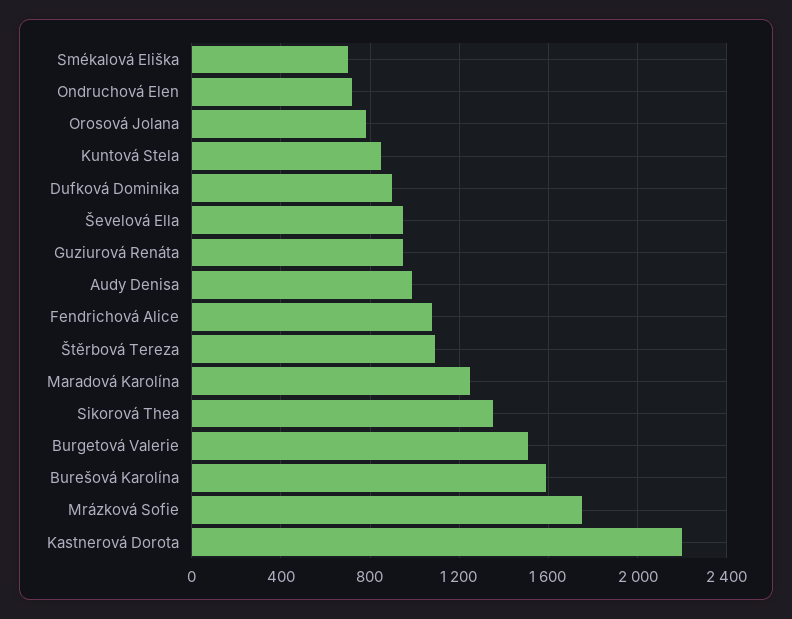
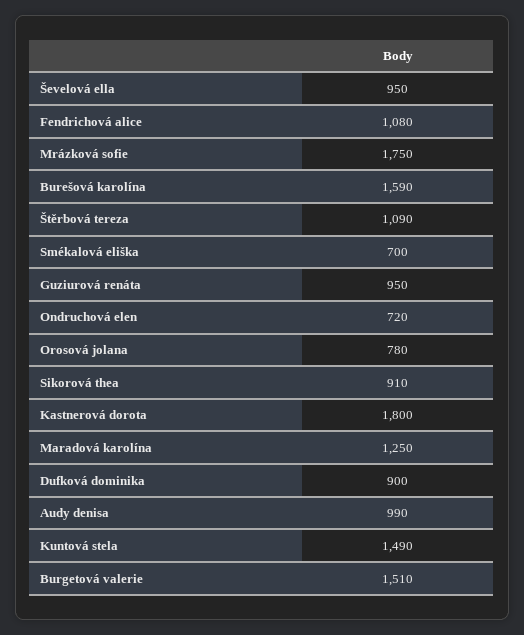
  {
    "Smékalová Eliška": 700,
    "Ondruchová Elen": 720,
    "Orosová Jolana": 780,
-   "Kuntová Stela": 850,
+   "Kuntová Stela": 1490,
    "Dufková Dominika": 900,
    "Ševelová Ella": 950,
    "Guziurová Renáta": 950,
    "Audy Denisa": 990,
    "Fendrichová Alice": 1080,
    "Štěrbová Tereza": 1090,
    "Maradová Karolína": 1250,
-   "Sikorová Thea": 1350,
+   "Sikorová Thea": 910,
    "Burgetová Valerie": 1510,
    "Burešová Karolína": 1590,
    "Mrázková Sofie": 1750,
-   "Kastnerová Dorota": 2200
+   "Kastnerová Dorota": 1800
  }

